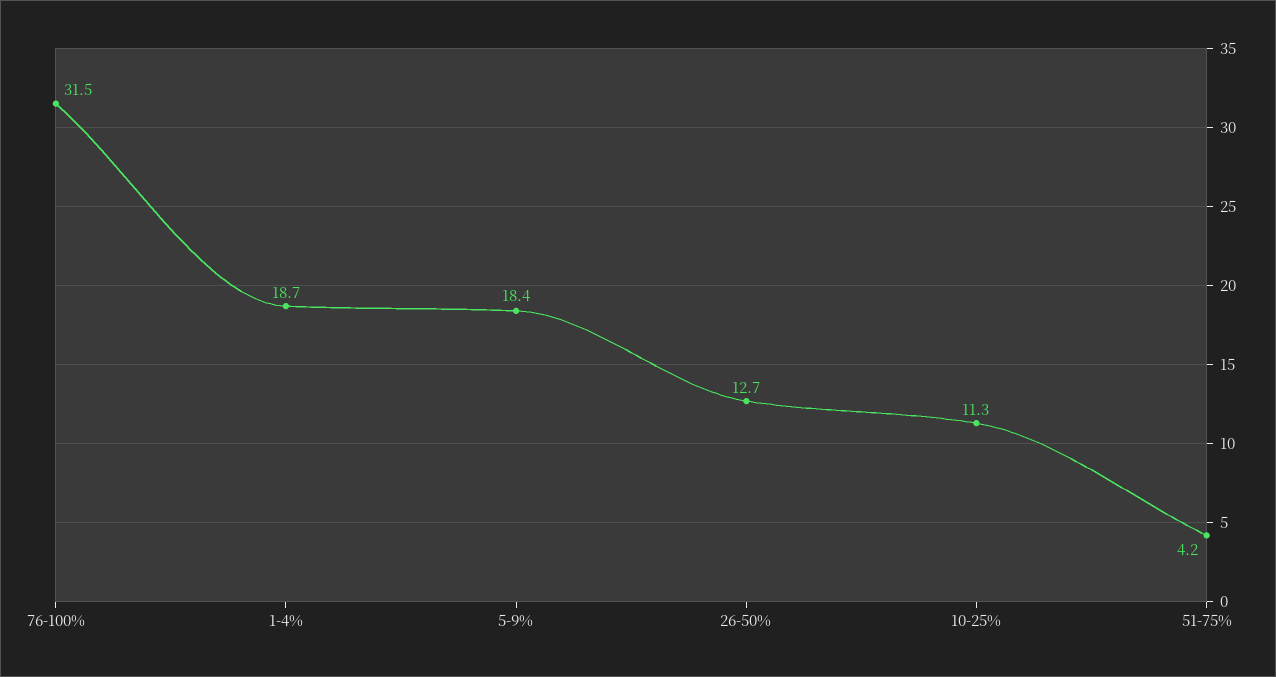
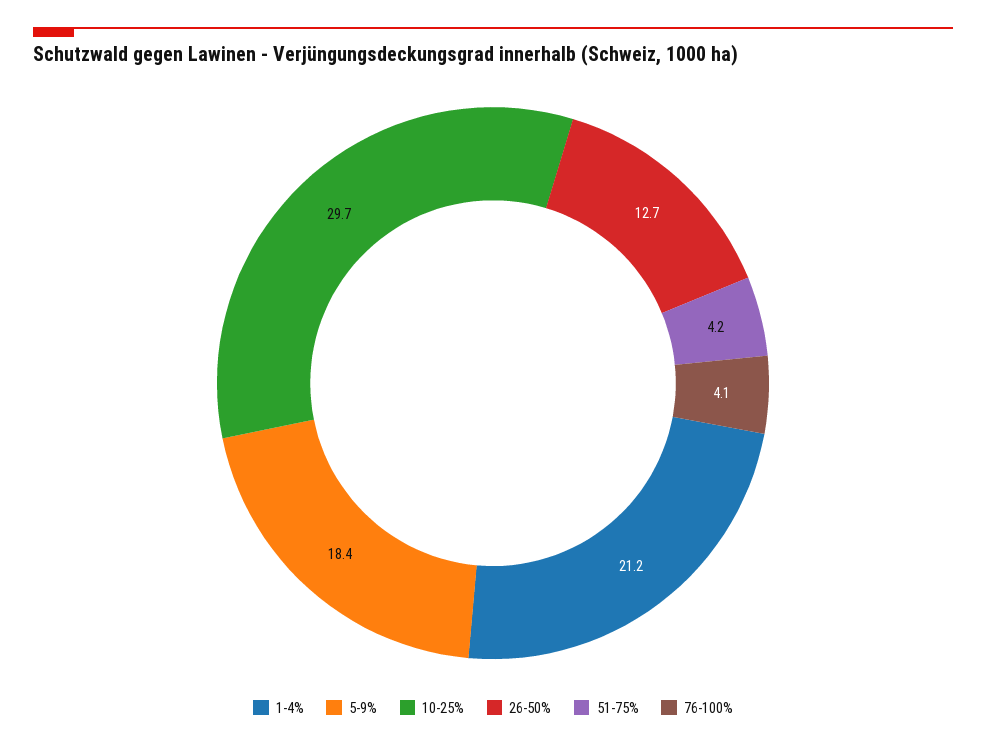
  {
-   "76-100%": 31.5,
+   "76-100%": 4.1,
-   "1-4%": 18.7,
+   "1-4%": 21.2,
    "5-9%": 18.4,
    "26-50%": 12.7,
-   "10-25%": 11.3,
+   "10-25%": 29.7,
    "51-75%": 4.2
  }

